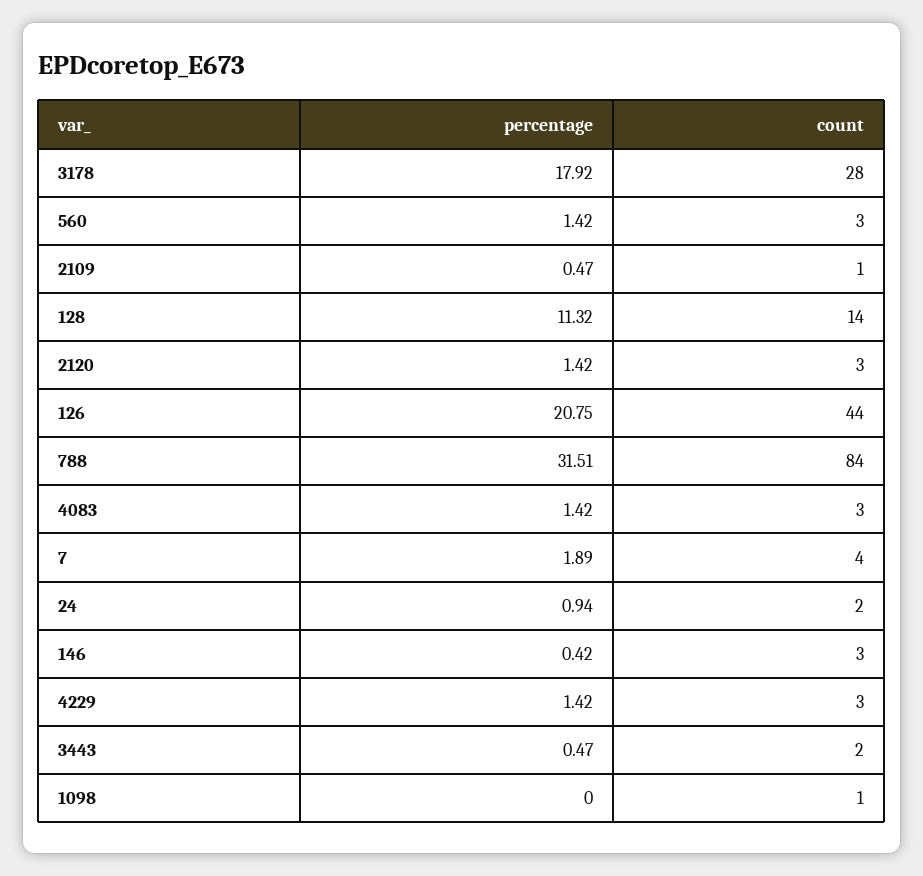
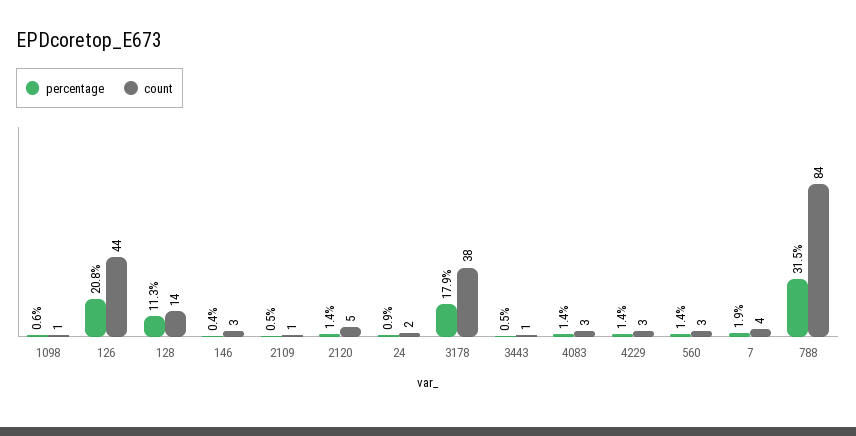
  {
    "percentage": {
      "3178": 17.92,
      "560": 1.42,
      "2109": 0.47,
      "128": 11.32,
      "2120": 1.42,
      "126": 20.75,
      "788": 31.51,
      "4083": 1.42,
      "7": 1.89,
      "24": 0.94,
      "146": 0.42,
      "4229": 1.42,
      "3443": 0.47,
-     "1098": 0
+     "1098": 0.6
    },
    "count": {
-     "3178": 28,
+     "3178": 38,
      "560": 3,
      "2109": 1,
      "128": 14,
-     "2120": 3,
+     "2120": 5,
      "126": 44,
      "788": 84,
      "4083": 3,
      "7": 4,
      "24": 2,
      "146": 3,
      "4229": 3,
-     "3443": 2,
+     "3443": 1,
      "1098": 1
    }
  }

